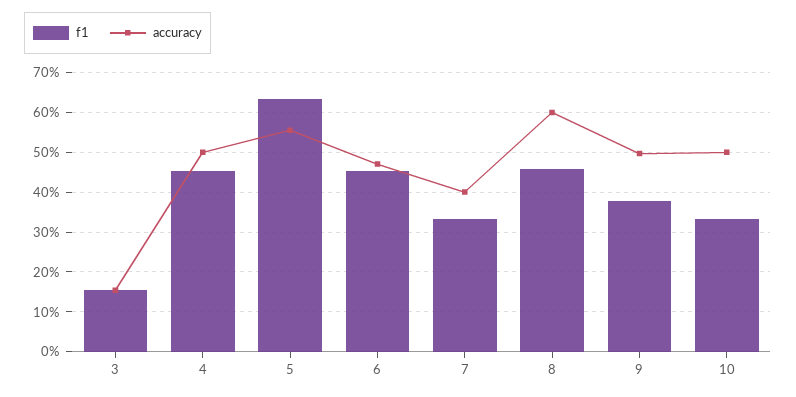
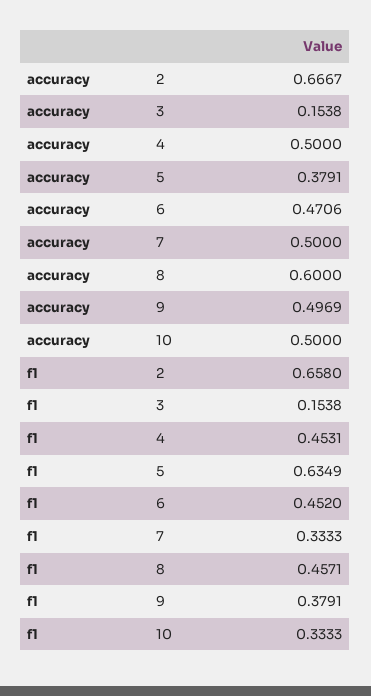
  {
    "f1": {
      "3": 0.1538,
      "4": 0.4531,
      "5": 0.6349,
      "6": 0.452,
      "7": 0.3333,
      "8": 0.4571,
      "9": 0.3791,
-     "10": 0.3333
+     "10": 0.3333,
+     "2": 0.658
    },
    "accuracy": {
      "3": 0.1538,
      "4": 0.5,
-     "5": 0.56,
+     "5": 0.3791,
      "6": 0.4706,
-     "7": 0.4,
+     "7": 0.5,
      "8": 0.6,
      "9": 0.4969,
-     "10": 0.5
+     "10": 0.5,
+     "2": 0.6667
    }
  }

